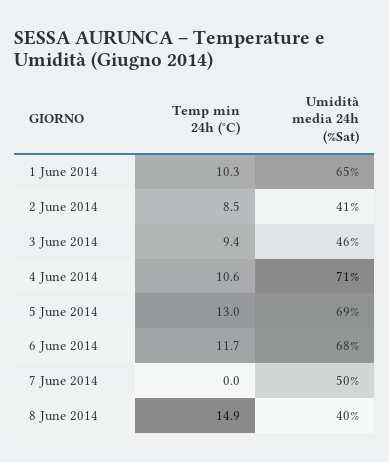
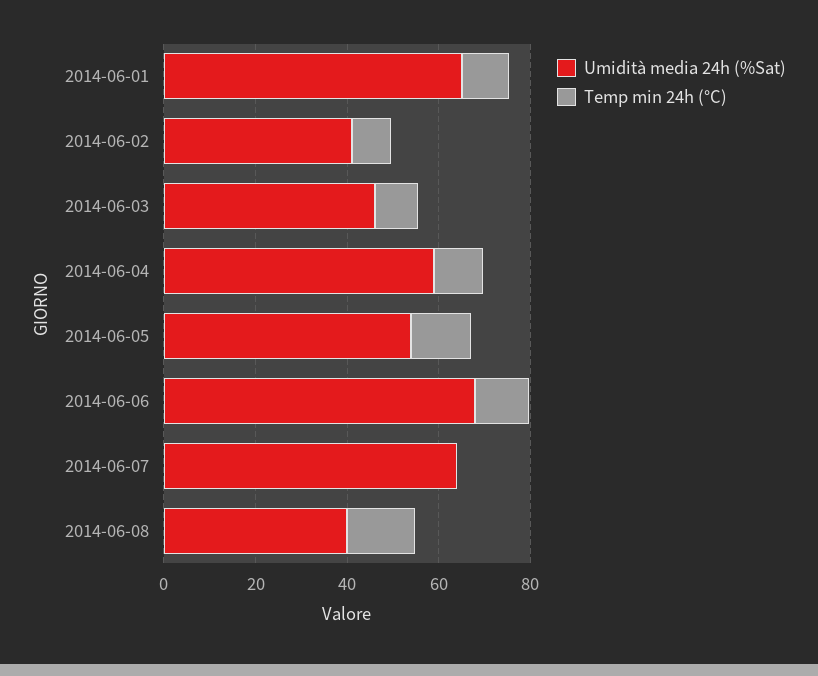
  {
    "Temp min 24h (°C)": {
      "1 June 2014": 10.3,
      "2 June 2014": 8.5,
      "3 June 2014": 9.4,
      "4 June 2014": 10.6,
      "5 June 2014": 13,
      "6 June 2014": 11.7,
      "7 June 2014": 0,
      "8 June 2014": 14.9
    },
    "Umidità media 24h (%Sat)": {
      "1 June 2014": 65,
      "2 June 2014": 41,
      "3 June 2014": 46,
-     "4 June 2014": 71,
+     "4 June 2014": 60,
-     "5 June 2014": 69,
+     "5 June 2014": 55,
      "6 June 2014": 68,
-     "7 June 2014": 50,
+     "7 June 2014": 65,
      "8 June 2014": 40
    }
  }

